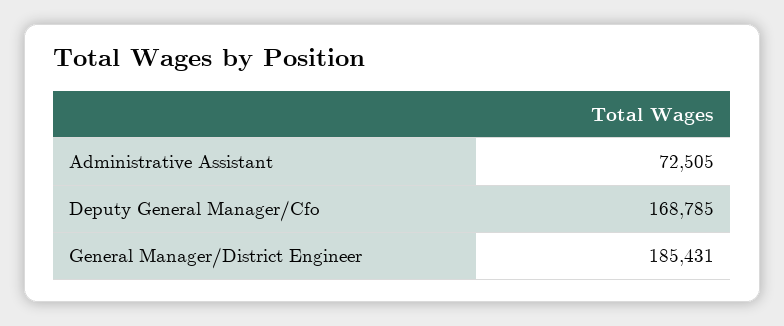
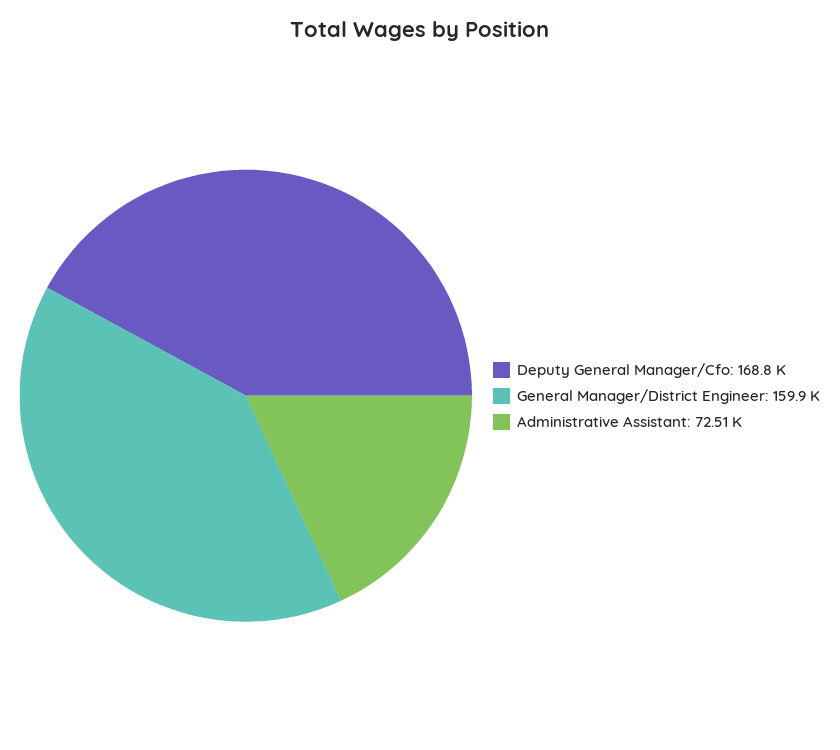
  {
    "Administrative Assistant": 72505,
    "Deputy General Manager/Cfo": 168785,
-   "General Manager/District Engineer": 185431
+   "General Manager/District Engineer": 159900
  }

